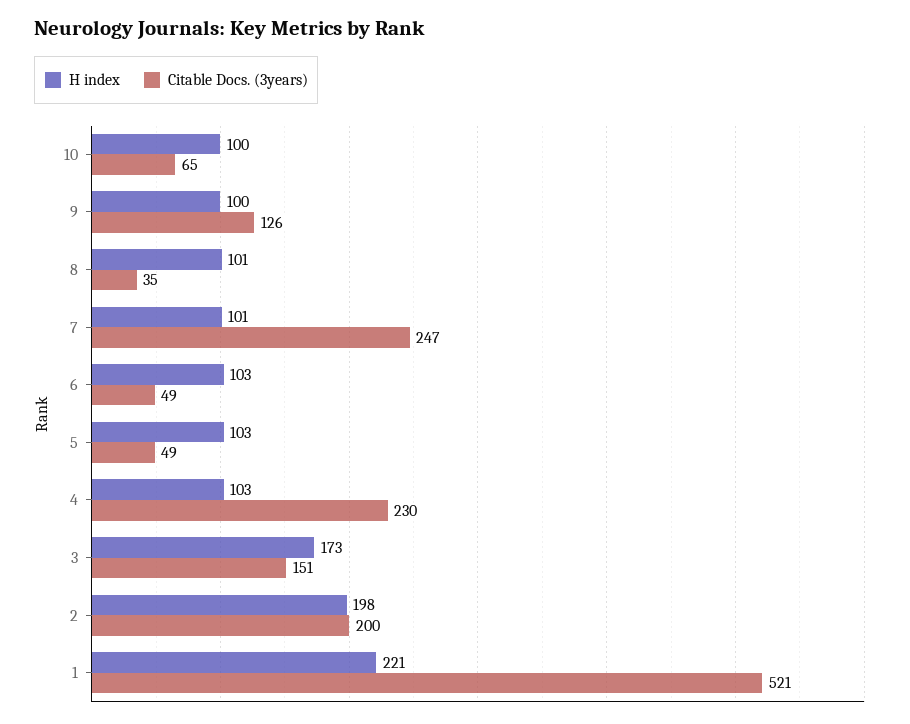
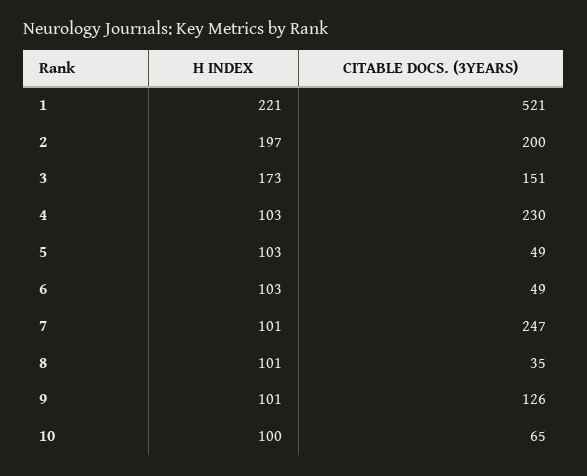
  {
    "H index": {
      "10": 100,
-     "9": 100,
+     "9": 101,
      "8": 101,
      "7": 101,
      "6": 103,
      "5": 103,
      "4": 103,
      "3": 173,
-     "2": 198,
+     "2": 197,
      "1": 221
    },
    "Citable Docs. (3years)": {
      "10": 65,
      "9": 126,
      "8": 35,
      "7": 247,
      "6": 49,
      "5": 49,
      "4": 230,
      "3": 151,
      "2": 200,
      "1": 521
    }
  }

